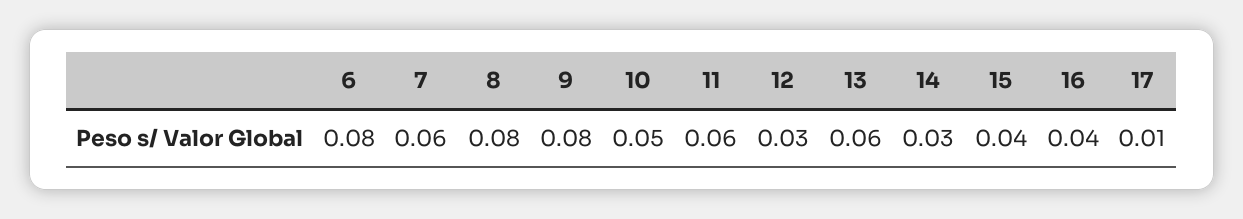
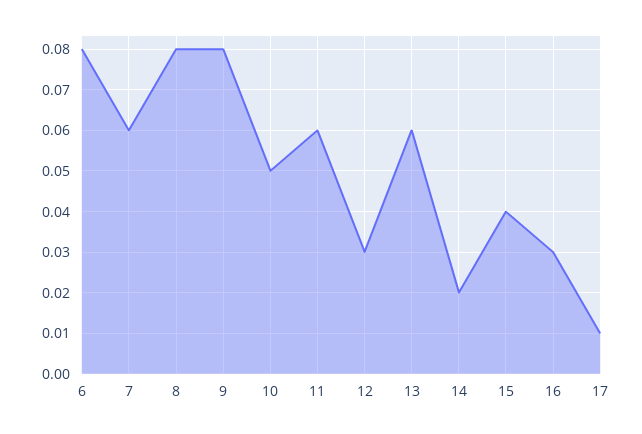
  {
    "6": 0.08,
    "7": 0.06,
    "8": 0.08,
    "9": 0.08,
    "10": 0.05,
    "11": 0.06,
    "12": 0.03,
    "13": 0.06,
-   "14": 0.03,
+   "14": 0.02,
    "15": 0.04,
-   "16": 0.04,
+   "16": 0.03,
    "17": 0.01
  }

